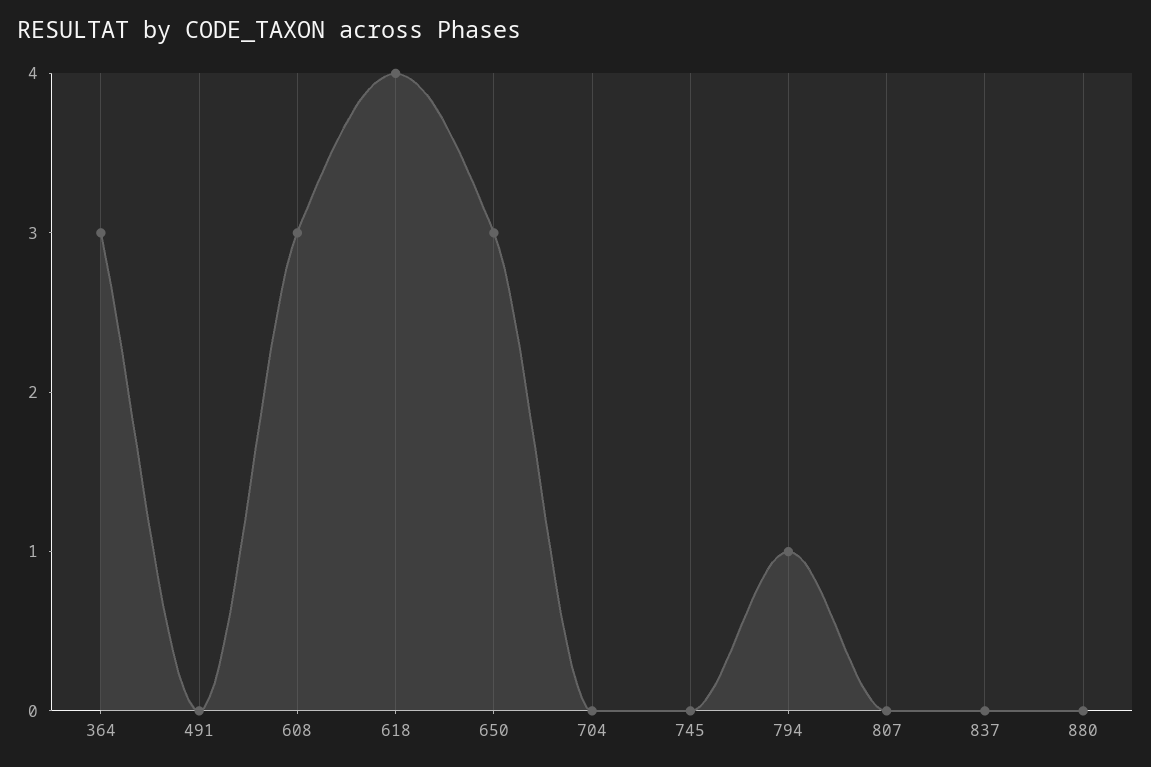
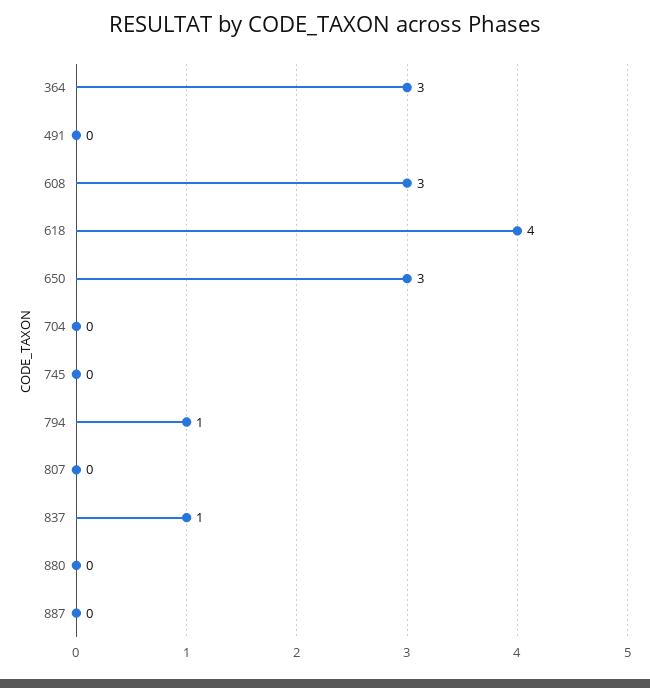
  {
    "364": 3,
    "491": 0,
    "608": 3,
    "618": 4,
    "650": 3,
    "704": 0,
    "745": 0,
    "794": 1,
    "807": 0,
-   "837": 0,
+   "837": 1,
-   "880": 0
+   "880": 0,
+   "887": 0
  }

